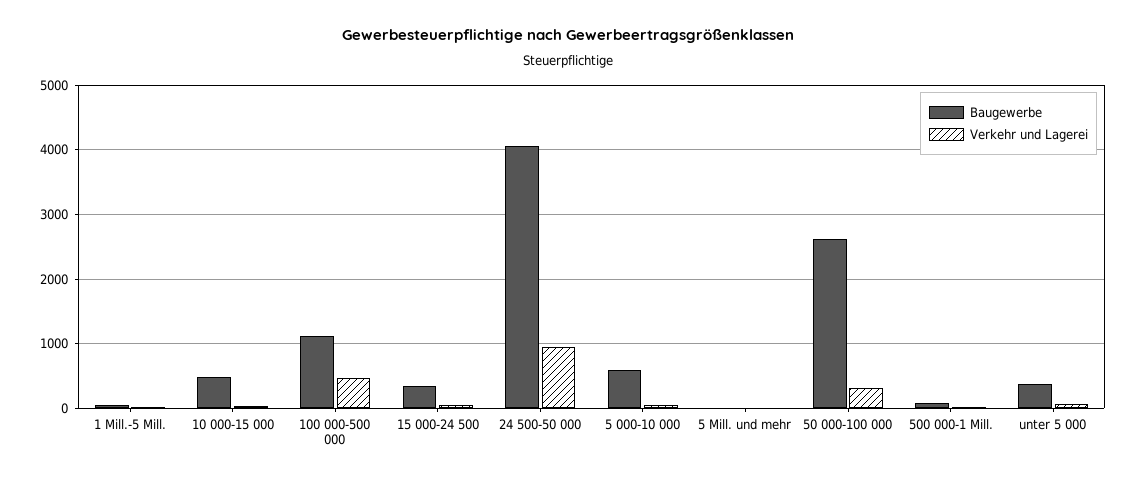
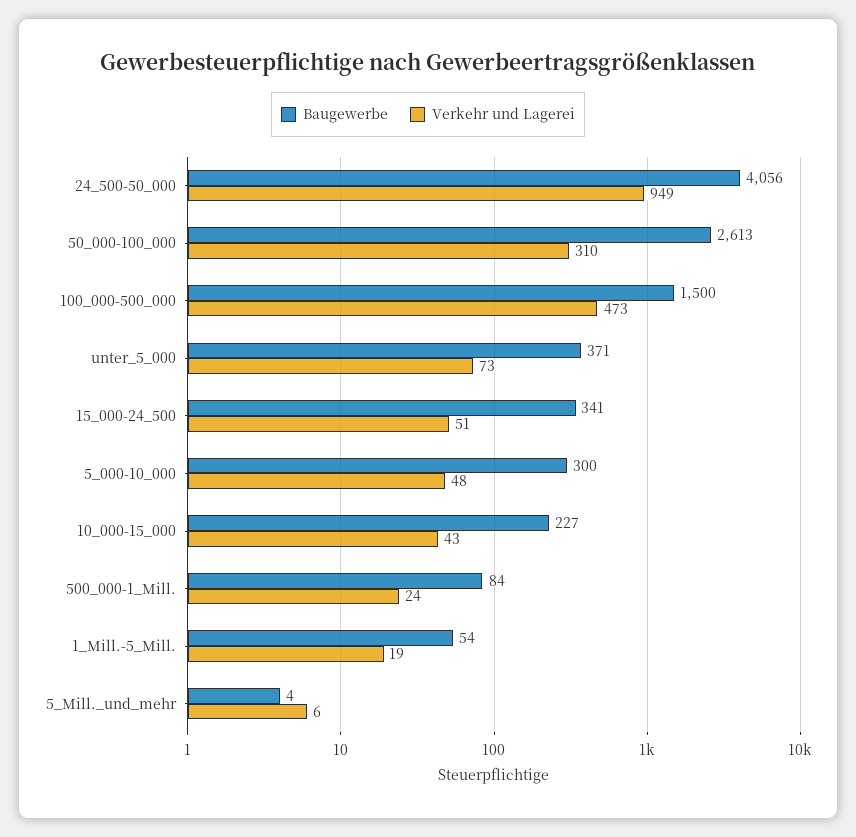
  {
    "Baugewerbe": {
      "1 Mill.-5 Mill.": 54,
-     "10 000-15 000": 500,
+     "10 000-15 000": 227,
-     "100 000-500 000": 1100,
+     "100 000-500 000": 1500,
      "15 000-24 500": 341,
      "24 500-50 000": 4056,
-     "5 000-10 000": 600,
+     "5 000-10 000": 300,
      "5 Mill. und mehr": 4,
      "50 000-100 000": 2613,
      "500 000-1 Mill.": 84,
      "unter 5 000": 371
    },
    "Verkehr und Lagerei": {
      "1 Mill.-5 Mill.": 19,
      "10 000-15 000": 43,
      "100 000-500 000": 473,
      "15 000-24 500": 51,
      "24 500-50 000": 949,
      "5 000-10 000": 48,
      "5 Mill. und mehr": 6,
      "50 000-100 000": 310,
      "500 000-1 Mill.": 24,
      "unter 5 000": 73
    }
  }

